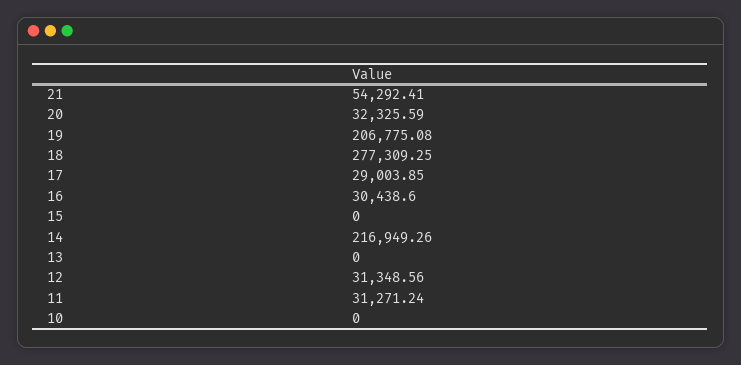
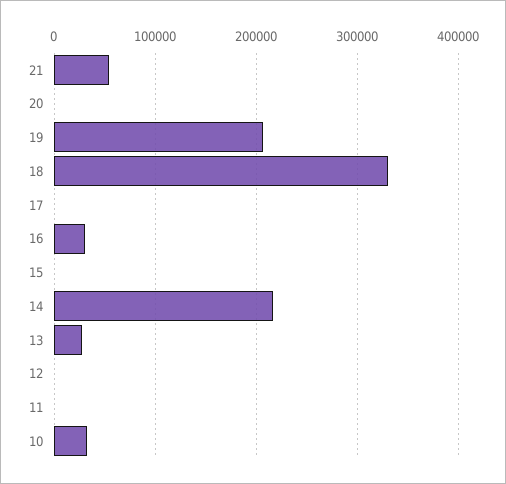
  {
    "21": 54292.41,
-   "20": 32325.59,
+   "20": 0,
    "19": 206775.08,
-   "18": 277309.25,
+   "18": 330000,
-   "17": 29003.85,
+   "17": 0,
    "16": 30438.6,
    "15": 0,
    "14": 216949.26,
-   "13": 0,
+   "13": 30000,
-   "12": 31348.56,
+   "12": 0,
-   "11": 31271.24,
+   "11": 0,
-   "10": 0
+   "10": 30000
  }

